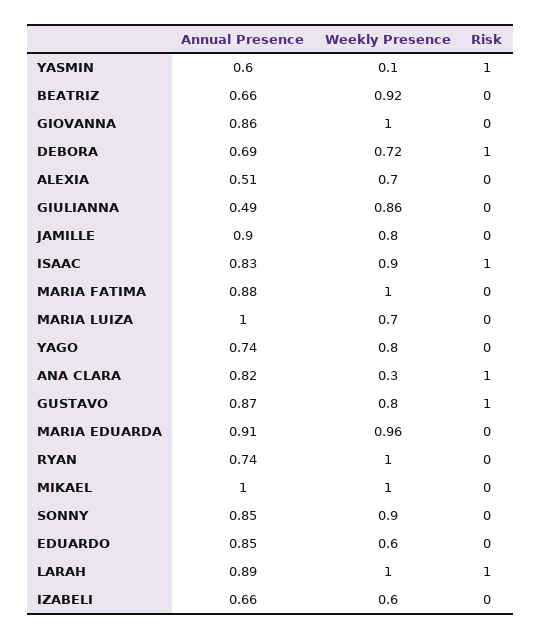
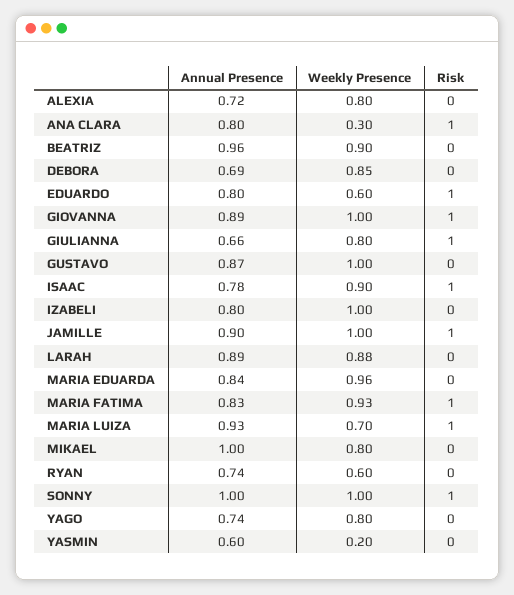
  {
    "Annual Presence": {
      "YASMIN": 0.6,
-     "BEATRIZ": 0.66,
+     "BEATRIZ": 0.96,
-     "GIOVANNA": 0.86,
+     "GIOVANNA": 0.89,
      "DEBORA": 0.69,
-     "ALEXIA": 0.51,
+     "ALEXIA": 0.72,
-     "GIULIANNA": 0.49,
+     "GIULIANNA": 0.66,
      "JAMILLE": 0.9,
-     "ISAAC": 0.83,
+     "ISAAC": 0.78,
-     "MARIA FATIMA": 0.88,
+     "MARIA FATIMA": 0.83,
-     "MARIA LUIZA": 1,
+     "MARIA LUIZA": 0.93,
      "YAGO": 0.74,
-     "ANA CLARA": 0.82,
+     "ANA CLARA": 0.8,
      "GUSTAVO": 0.87,
-     "MARIA EDUARDA": 0.91,
+     "MARIA EDUARDA": 0.84,
      "RYAN": 0.74,
      "MIKAEL": 1,
-     "SONNY": 0.85,
+     "SONNY": 1,
-     "EDUARDO": 0.85,
+     "EDUARDO": 0.8,
      "LARAH": 0.89,
-     "IZABELI": 0.66
+     "IZABELI": 0.8
    },
    "Weekly Presence": {
-     "YASMIN": 0.1,
+     "YASMIN": 0.2,
-     "BEATRIZ": 0.92,
+     "BEATRIZ": 0.9,
      "GIOVANNA": 1,
-     "DEBORA": 0.72,
+     "DEBORA": 0.85,
-     "ALEXIA": 0.7,
+     "ALEXIA": 0.8,
-     "GIULIANNA": 0.86,
+     "GIULIANNA": 0.8,
-     "JAMILLE": 0.8,
+     "JAMILLE": 1,
      "ISAAC": 0.9,
-     "MARIA FATIMA": 1,
+     "MARIA FATIMA": 0.93,
      "MARIA LUIZA": 0.7,
      "YAGO": 0.8,
      "ANA CLARA": 0.3,
-     "GUSTAVO": 0.8,
+     "GUSTAVO": 1,
      "MARIA EDUARDA": 0.96,
-     "RYAN": 1,
+     "RYAN": 0.6,
-     "MIKAEL": 1,
+     "MIKAEL": 0.8,
-     "SONNY": 0.9,
+     "SONNY": 1,
      "EDUARDO": 0.6,
-     "LARAH": 1,
+     "LARAH": 0.88,
-     "IZABELI": 0.6
+     "IZABELI": 1
    },
    "Risk": {
-     "YASMIN": 1,
+     "YASMIN": 0,
      "BEATRIZ": 0,
-     "GIOVANNA": 0,
+     "GIOVANNA": 1,
-     "DEBORA": 1,
+     "DEBORA": 0,
      "ALEXIA": 0,
-     "GIULIANNA": 0,
+     "GIULIANNA": 1,
-     "JAMILLE": 0,
+     "JAMILLE": 1,
      "ISAAC": 1,
-     "MARIA FATIMA": 0,
+     "MARIA FATIMA": 1,
-     "MARIA LUIZA": 0,
+     "MARIA LUIZA": 1,
      "YAGO": 0,
      "ANA CLARA": 1,
-     "GUSTAVO": 1,
+     "GUSTAVO": 0,
      "MARIA EDUARDA": 0,
      "RYAN": 0,
      "MIKAEL": 0,
-     "SONNY": 0,
+     "SONNY": 1,
-     "EDUARDO": 0,
+     "EDUARDO": 1,
-     "LARAH": 1,
+     "LARAH": 0,
      "IZABELI": 0
    }
  }

